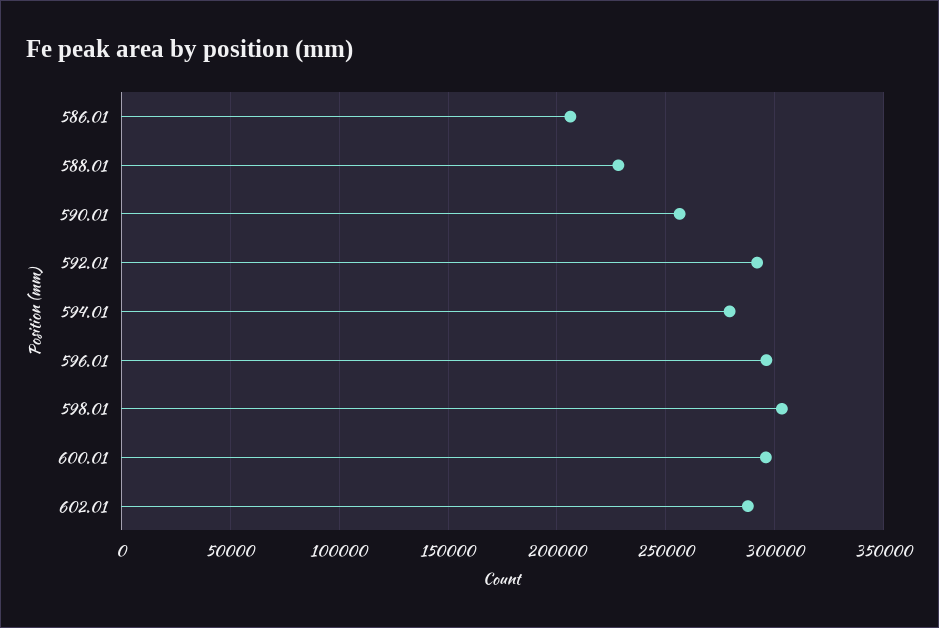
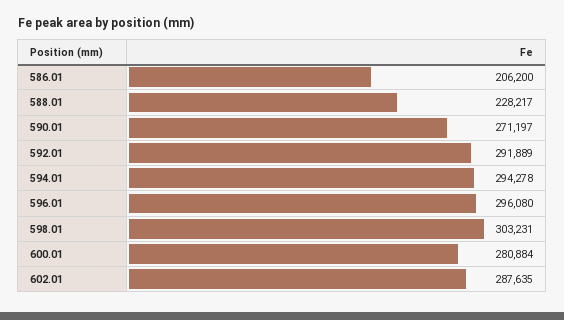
  {
    "586.01": 206200,
    "588.01": 228217,
-   "590.01": 255000,
+   "590.01": 271197,
    "592.01": 291889,
-   "594.01": 280000,
+   "594.01": 294278,
    "596.01": 296080,
    "598.01": 303231,
-   "600.01": 295000,
+   "600.01": 280884,
    "602.01": 287635
  }

